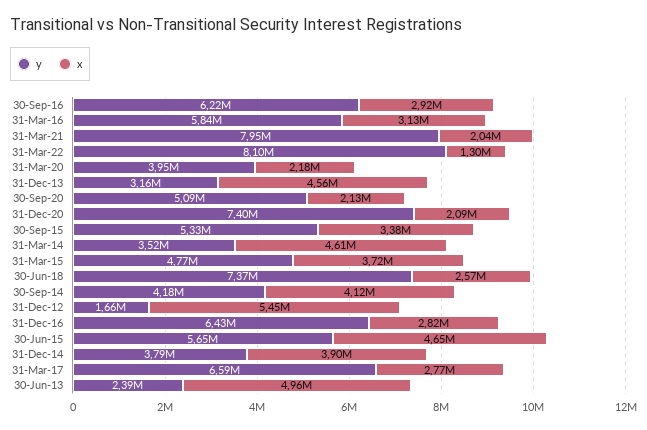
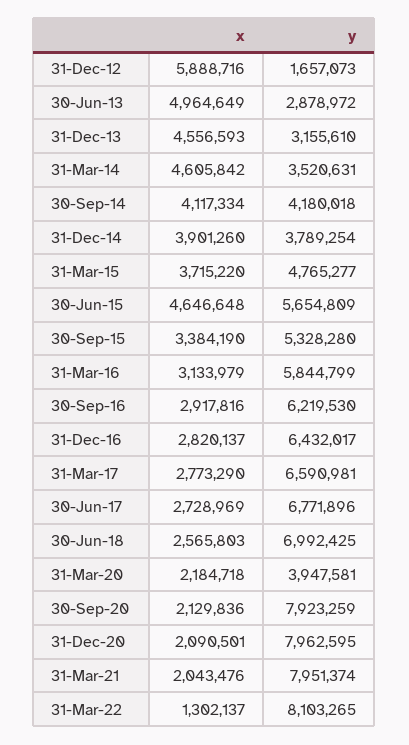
  {
    "y": {
      "30-Sep-16": 6219530,
      "31-Mar-16": 5844799,
      "31-Mar-21": 7951374,
      "31-Mar-22": 8103265,
      "31-Mar-20": 3947581,
      "31-Dec-13": 3155610,
-     "30-Sep-20": 5090000,
+     "30-Sep-20": 7923259,
-     "31-Dec-20": 7400000,
+     "31-Dec-20": 7962595,
      "30-Sep-15": 5328280,
      "31-Mar-14": 3520631,
      "31-Mar-15": 4765277,
-     "30-Jun-18": 7370000,
+     "30-Jun-18": 6992425,
      "30-Sep-14": 4180018,
      "31-Dec-12": 1657073,
      "31-Dec-16": 6432017,
      "30-Jun-15": 5654809,
      "31-Dec-14": 3789254,
      "31-Mar-17": 6590981,
-     "30-Jun-13": 2390000
+     "30-Jun-13": 2878972,
+     "30-Jun-17": 6771896
    },
    "x": {
      "30-Sep-16": 2917816,
      "31-Mar-16": 3133979,
      "31-Mar-21": 2043476,
      "31-Mar-22": 1302137,
      "31-Mar-20": 2184718,
      "31-Dec-13": 4556593,
      "30-Sep-20": 2129836,
      "31-Dec-20": 2090501,
      "30-Sep-15": 3384190,
      "31-Mar-14": 4605842,
      "31-Mar-15": 3715220,
      "30-Jun-18": 2565803,
      "30-Sep-14": 4117334,
-     "31-Dec-12": 5450000,
+     "31-Dec-12": 5888716,
      "31-Dec-16": 2820137,
      "30-Jun-15": 4646648,
      "31-Dec-14": 3901260,
      "31-Mar-17": 2773290,
-     "30-Jun-13": 4964649
+     "30-Jun-13": 4964649,
+     "30-Jun-17": 2728969
    }
  }

